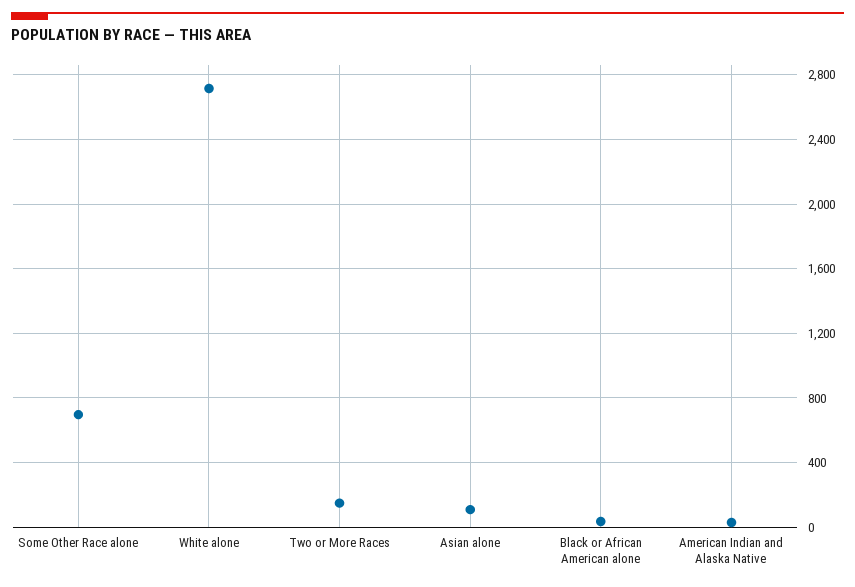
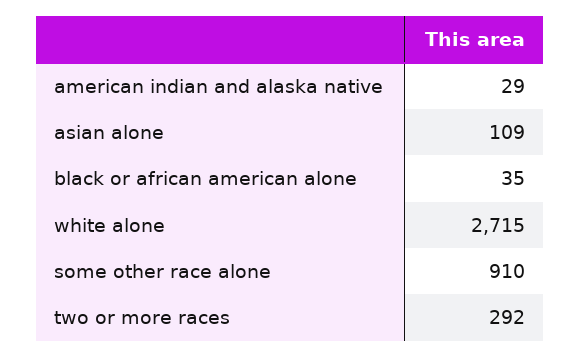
  {
-   "Some Other Race alone": 700,
+   "Some Other Race alone": 910,
    "White alone": 2715,
-   "Two or More Races": 150,
+   "Two or More Races": 292,
    "Asian alone": 109,
    "Black or African American alone": 35,
    "American Indian and Alaska Native": 29
  }

